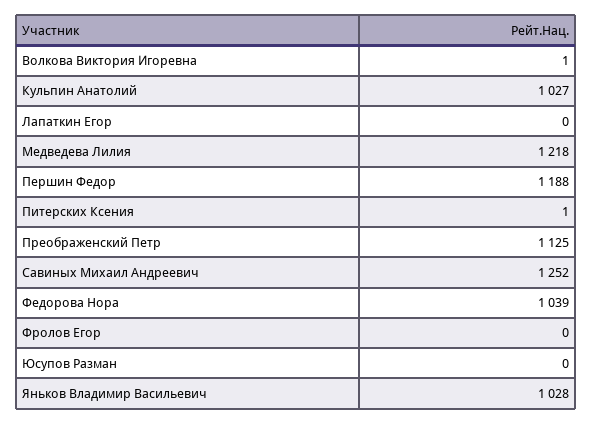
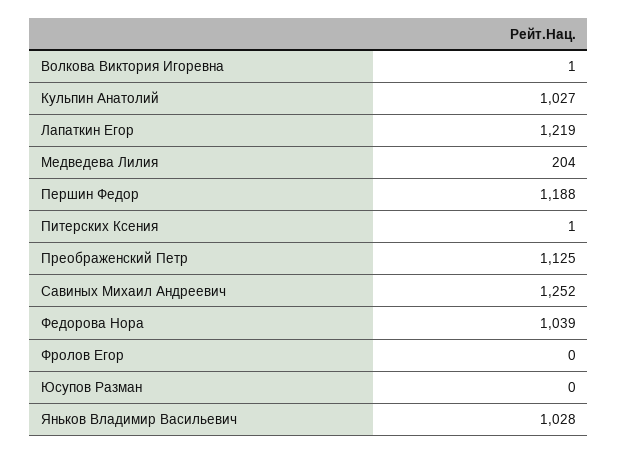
  {
    "Волкова Виктория Игоревна": 1,
    "Кульпин Анатолий": 1027,
-   "Лапаткин Егор": 0,
+   "Лапаткин Егор": 1219,
-   "Медведева Лилия": 1218,
+   "Медведева Лилия": 204,
    "Першин Федор": 1188,
    "Питерских Ксения": 1,
    "Преображенский Петр": 1125,
    "Савиных Михаил Андреевич": 1252,
    "Федорова Нора": 1039,
    "Фролов Егор": 0,
    "Юсупов Разман": 0,
    "Яньков Владимир Васильевич": 1028
  }

